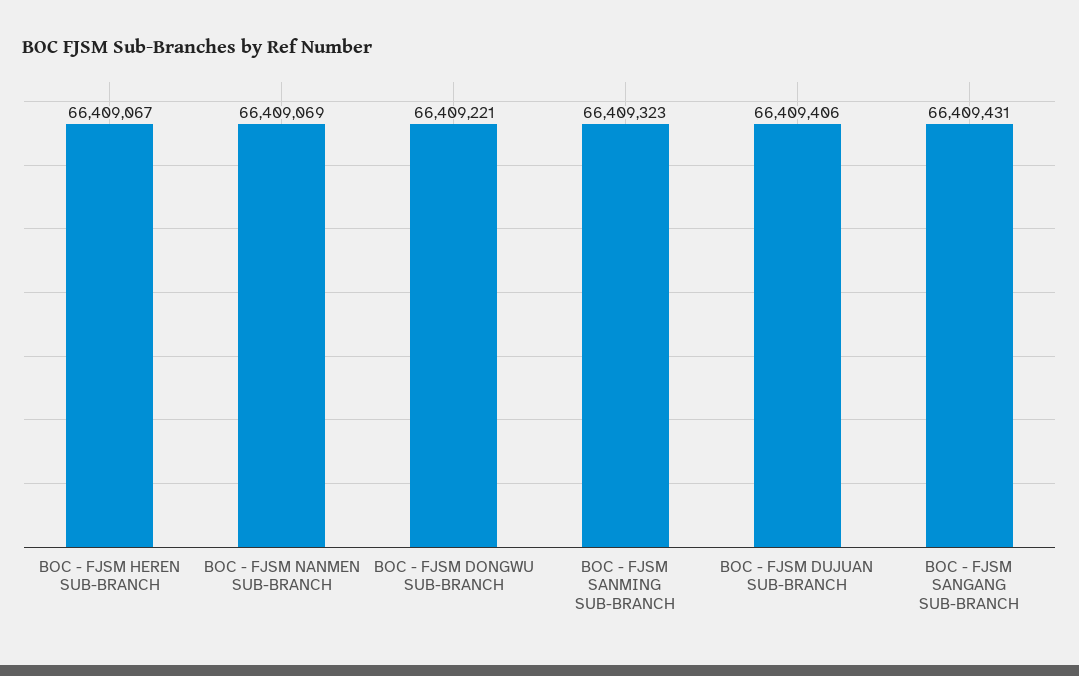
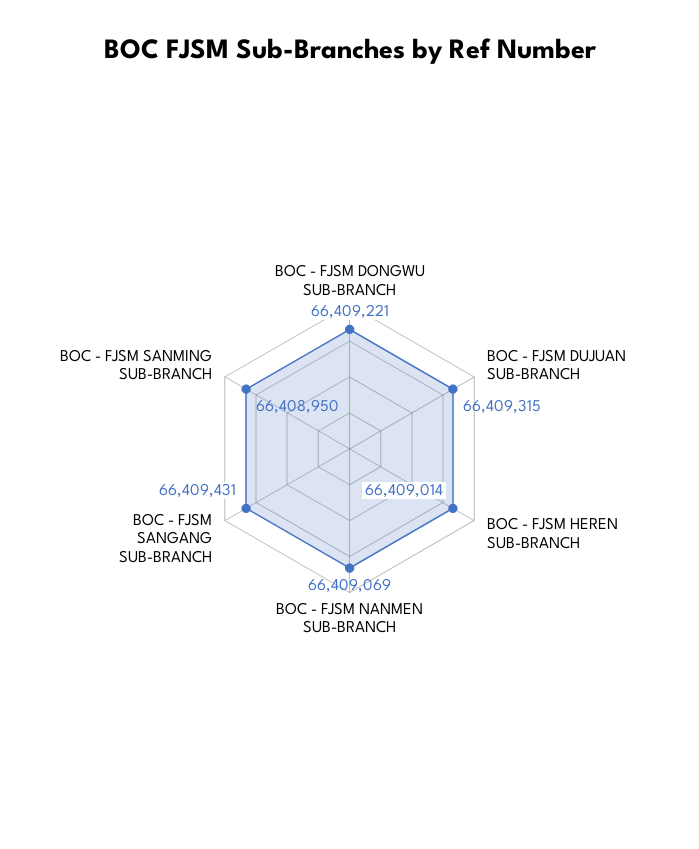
  {
-   "BOC - FJSM HEREN SUB-BRANCH": 66409067,
+   "BOC - FJSM HEREN SUB-BRANCH": 66409014,
    "BOC - FJSM NANMEN SUB-BRANCH": 66409069,
    "BOC - FJSM DONGWU SUB-BRANCH": 66409221,
-   "BOC - FJSM SANMING SUB-BRANCH": 66409323,
+   "BOC - FJSM SANMING SUB-BRANCH": 66408950,
-   "BOC - FJSM DUJUAN SUB-BRANCH": 66409406,
+   "BOC - FJSM DUJUAN SUB-BRANCH": 66409315,
    "BOC - FJSM SANGANG SUB-BRANCH": 66409431
  }

